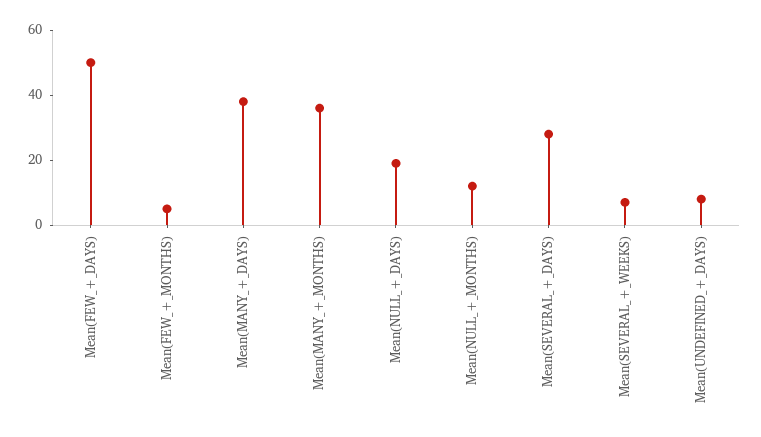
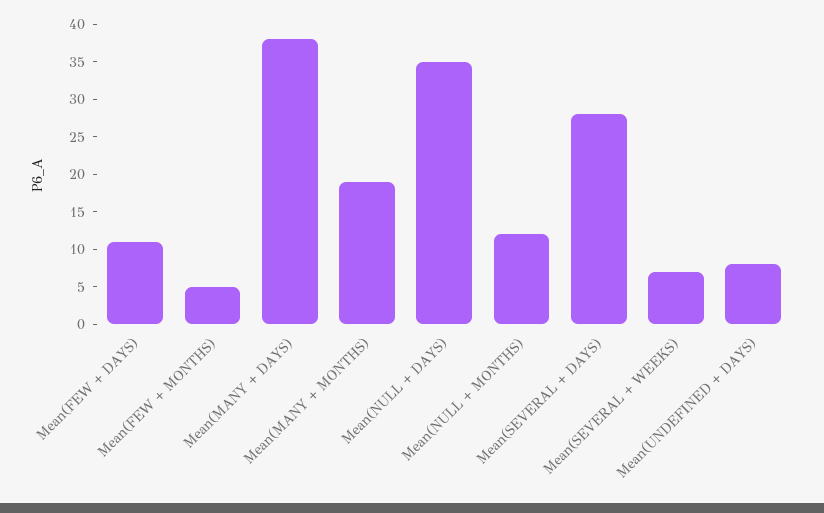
  {
-   "Mean(FEW_+_DAYS)": 50,
+   "Mean(FEW_+_DAYS)": 10,
    "Mean(FEW_+_MONTHS)": 5,
    "Mean(MANY_+_DAYS)": 40,
-   "Mean(MANY_+_MONTHS)": 35,
+   "Mean(MANY_+_MONTHS)": 20,
-   "Mean(NULL_+_DAYS)": 20,
+   "Mean(NULL_+_DAYS)": 35,
    "Mean(NULL_+_MONTHS)": 10,
    "Mean(SEVERAL_+_DAYS)": 30,
    "Mean(SEVERAL_+_WEEKS)": 5,
    "Mean(UNDEFINED_+_DAYS)": 10
  }

